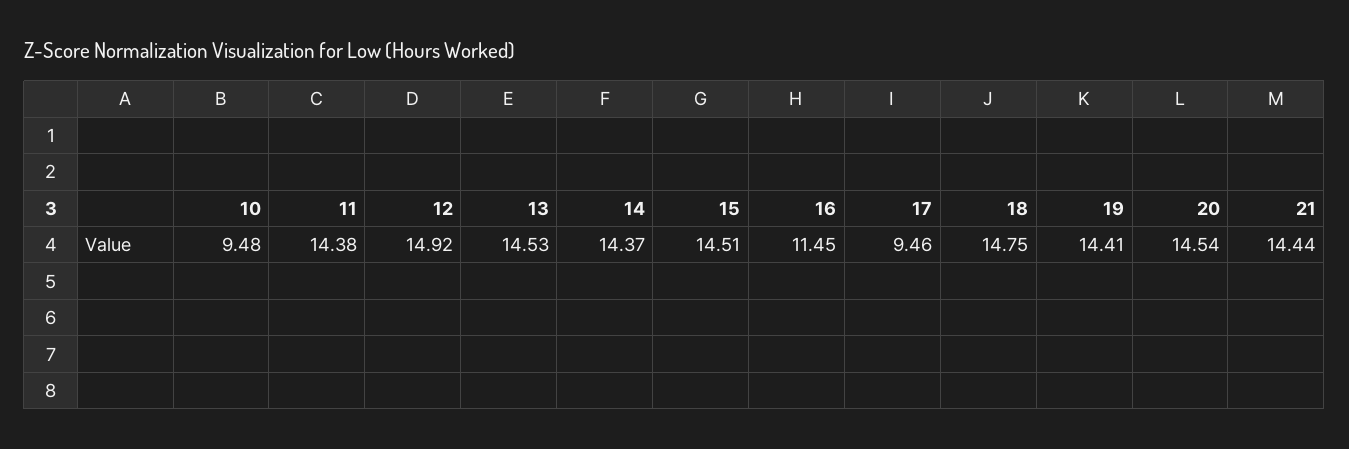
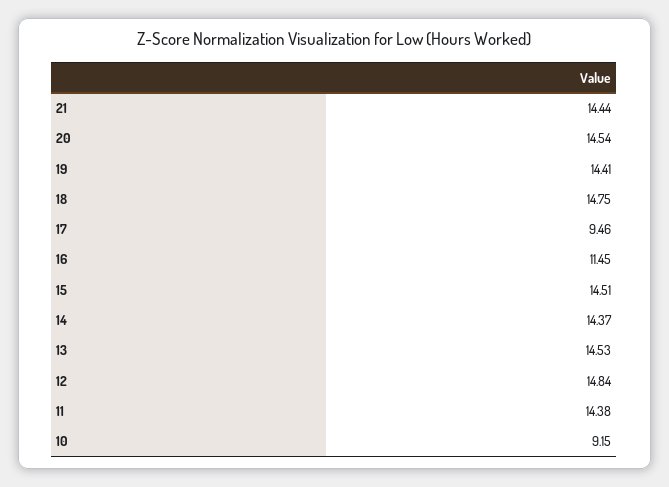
  {
-   "10": 9.48,
+   "10": 9.15,
    "11": 14.38,
-   "12": 14.92,
+   "12": 14.84,
    "13": 14.53,
    "14": 14.37,
    "15": 14.51,
    "16": 11.45,
    "17": 9.46,
    "18": 14.75,
    "19": 14.41,
    "20": 14.54,
    "21": 14.44
  }

